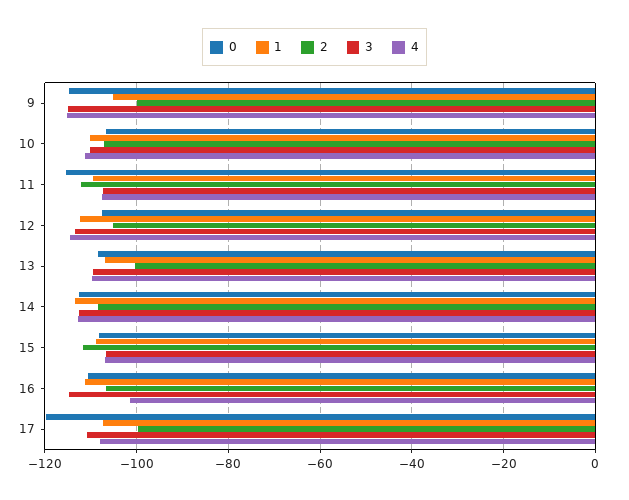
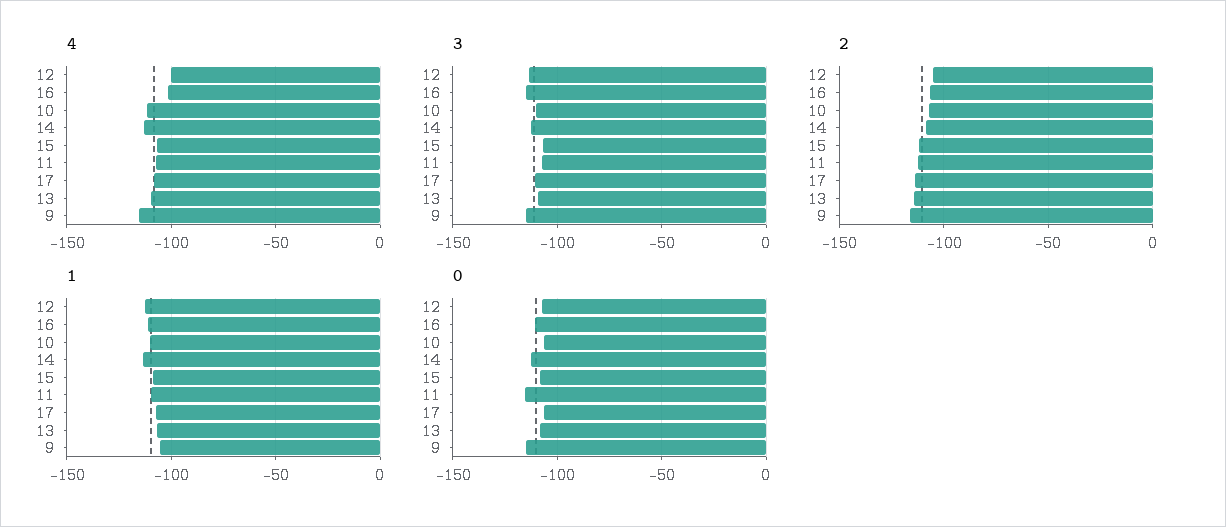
  {
    "0": {
      "9": -114,
      "10": -106,
      "11": -116,
      "12": -108,
      "13": -108,
      "14": -112,
      "15": -108,
      "16": -110,
-     "17": -120
+     "17": -105
    },
    "1": {
      "9": -106,
      "10": -110,
      "11": -110,
      "12": -112,
      "13": -106,
      "14": -114,
      "15": -108,
      "16": -112,
      "17": -108
    },
    "2": {
-     "9": -100,
+     "9": -115,
      "10": -108,
      "11": -112,
      "12": -106,
-     "13": -100,
+     "13": -115,
      "14": -108,
      "15": -112,
      "16": -106,
-     "17": -100
+     "17": -115
    },
    "3": {
      "9": -116,
      "10": -110,
      "11": -108,
      "12": -114,
      "13": -110,
      "14": -112,
      "15": -106,
      "16": -114,
      "17": -110
    },
    "4": {
      "9": -116,
      "10": -112,
      "11": -108,
-     "12": -114,
+     "12": -100,
      "13": -110,
      "14": -112,
      "15": -106,
      "16": -102,
      "17": -108
    }
  }

